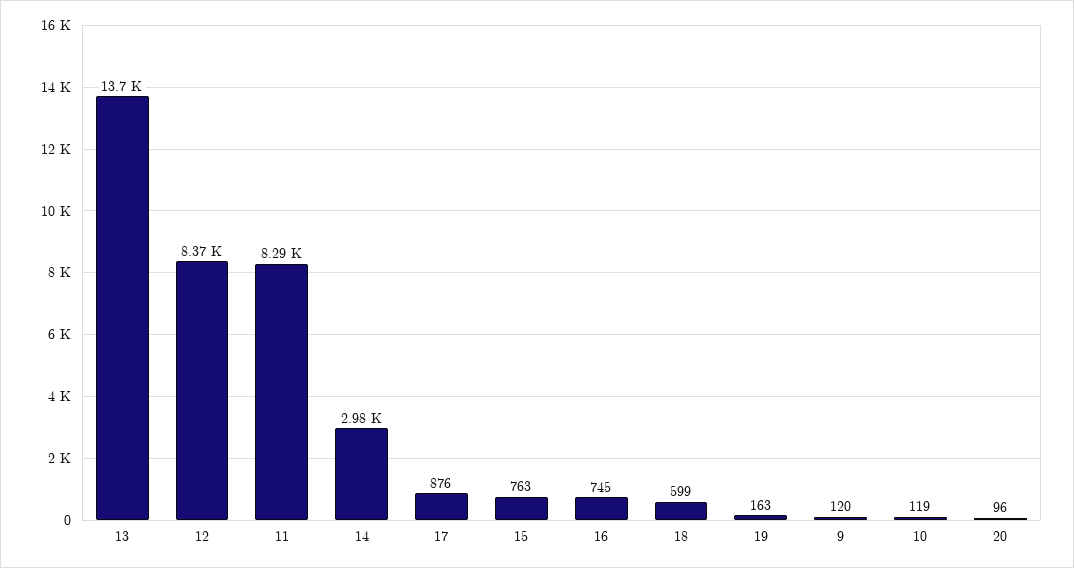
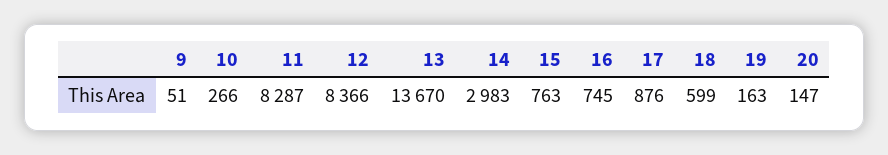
  {
    "13": 13670,
    "12": 8366,
    "11": 8287,
    "14": 2983,
    "17": 876,
    "15": 763,
    "16": 745,
    "18": 599,
    "19": 163,
-   "9": 120,
+   "9": 51,
-   "10": 119,
+   "10": 266,
-   "20": 96
+   "20": 147
  }

